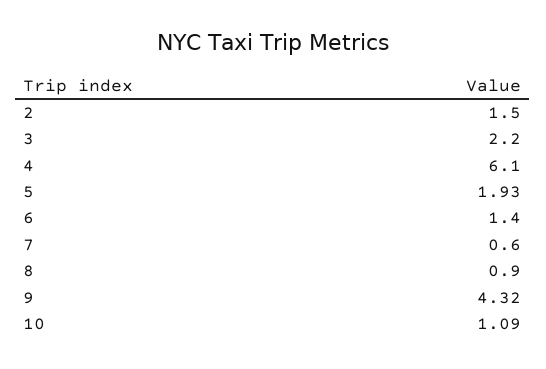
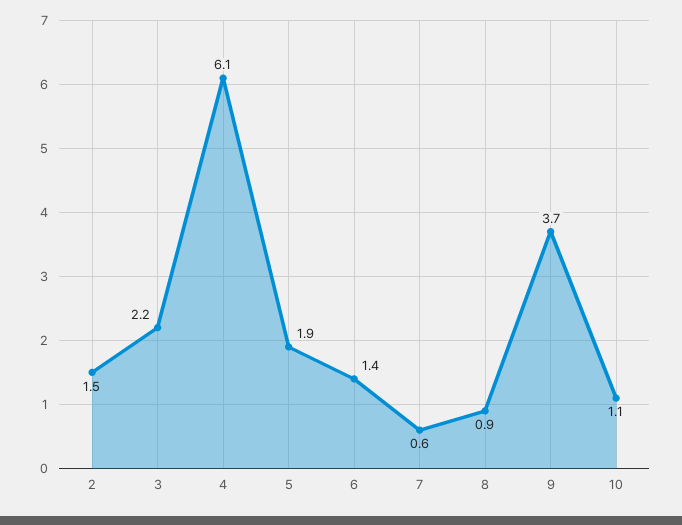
  {
    "2": 1.5,
    "3": 2.2,
    "4": 6.1,
    "5": 1.93,
    "6": 1.4,
    "7": 0.6,
    "8": 0.9,
-   "9": 4.32,
+   "9": 3.7,
    "10": 1.09
  }

